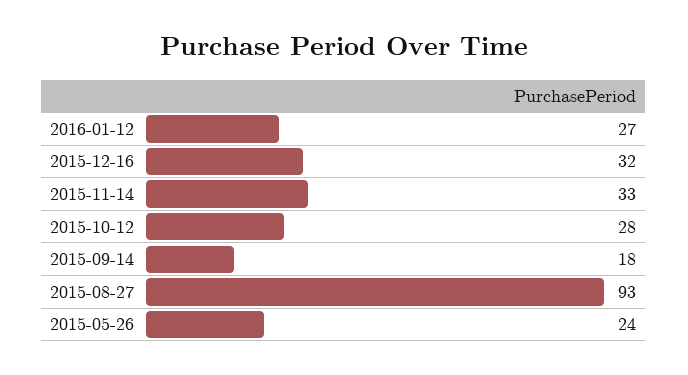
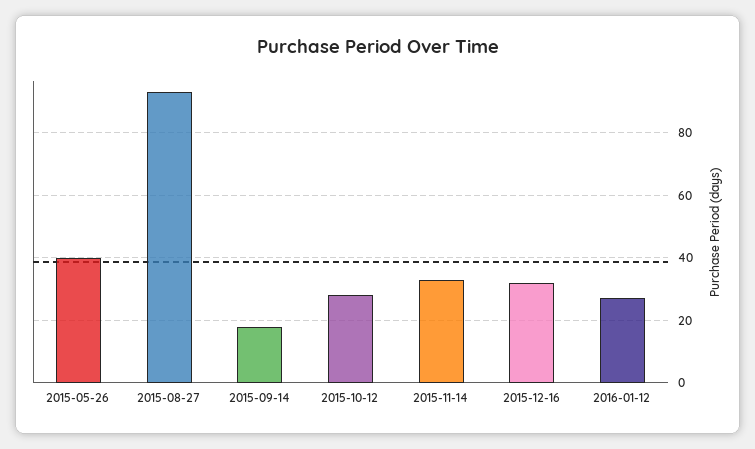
  {
    "2016-01-12": 27,
    "2015-12-16": 32,
    "2015-11-14": 33,
    "2015-10-12": 28,
    "2015-09-14": 18,
    "2015-08-27": 93,
-   "2015-05-26": 24
+   "2015-05-26": 40
  }

